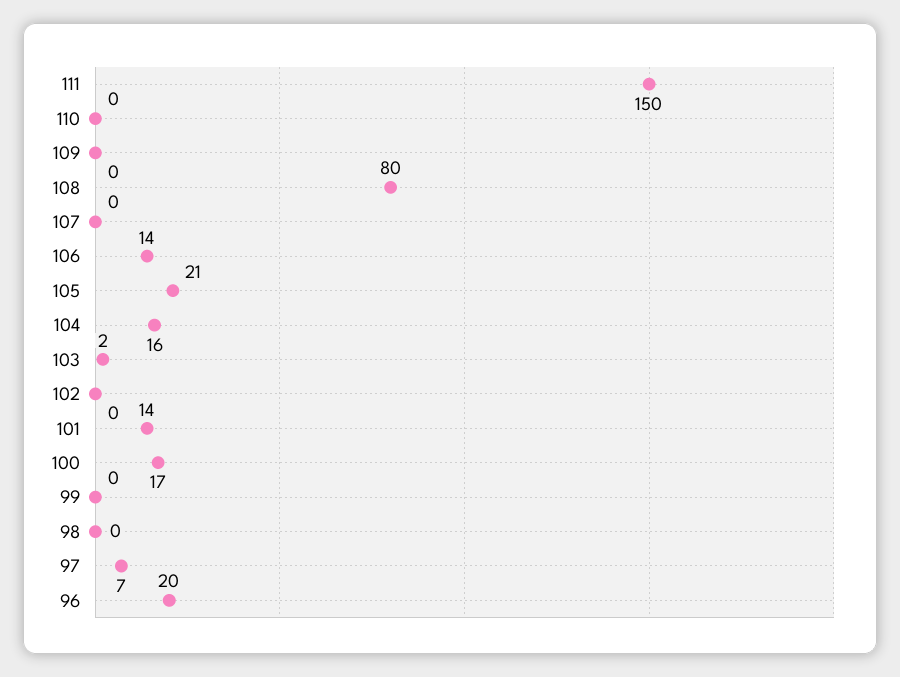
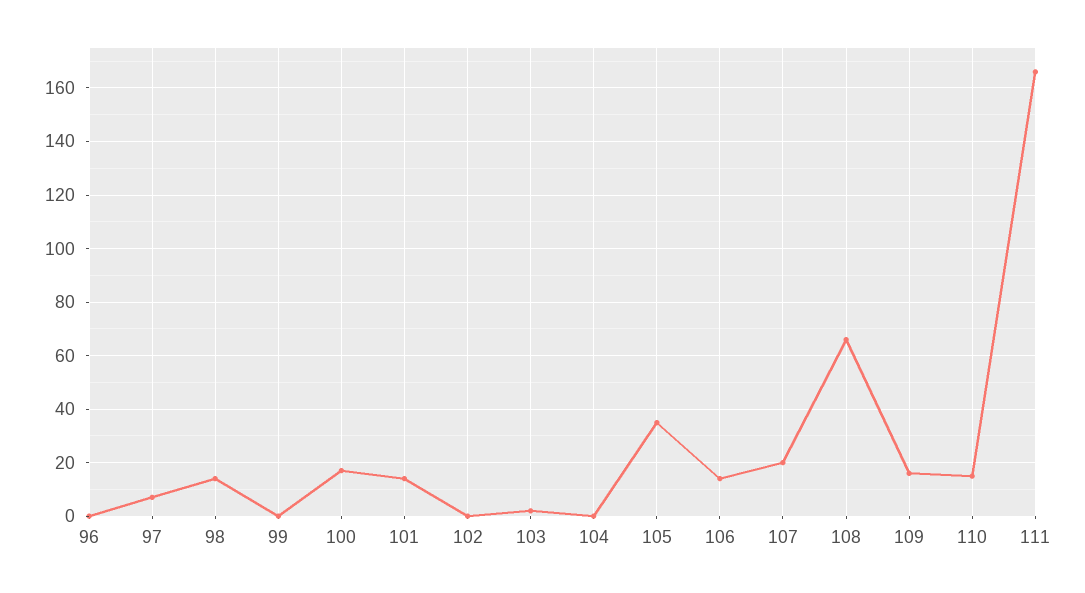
  {
-   "111": 150,
+   "111": 165,
-   "110": 0,
+   "110": 15,
-   "109": 0,
+   "109": 15,
-   "108": 80,
+   "108": 65,
-   "107": 0,
+   "107": 20,
    "106": 14,
-   "105": 21,
+   "105": 35,
-   "104": 16,
+   "104": 0,
    "103": 2,
    "102": 0,
    "101": 14,
    "100": 17,
    "99": 0,
-   "98": 0,
+   "98": 15,
    "97": 7,
-   "96": 20
+   "96": 0
  }

